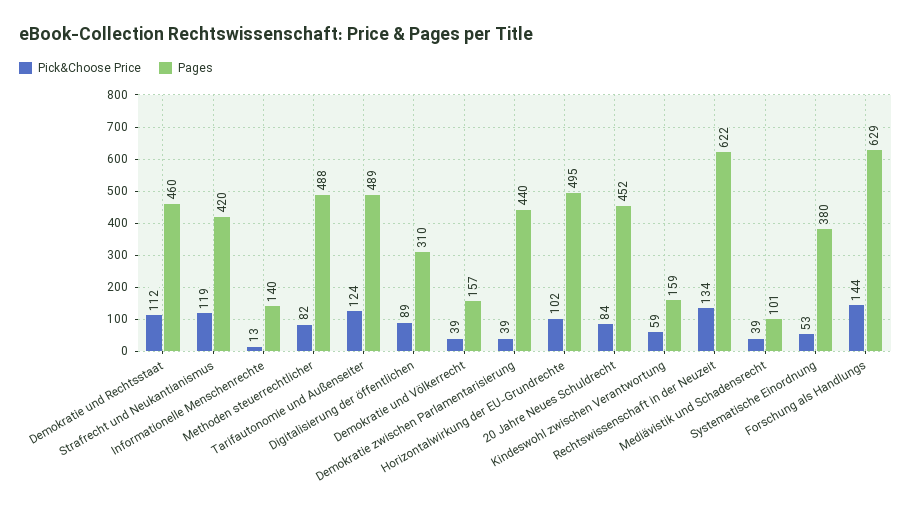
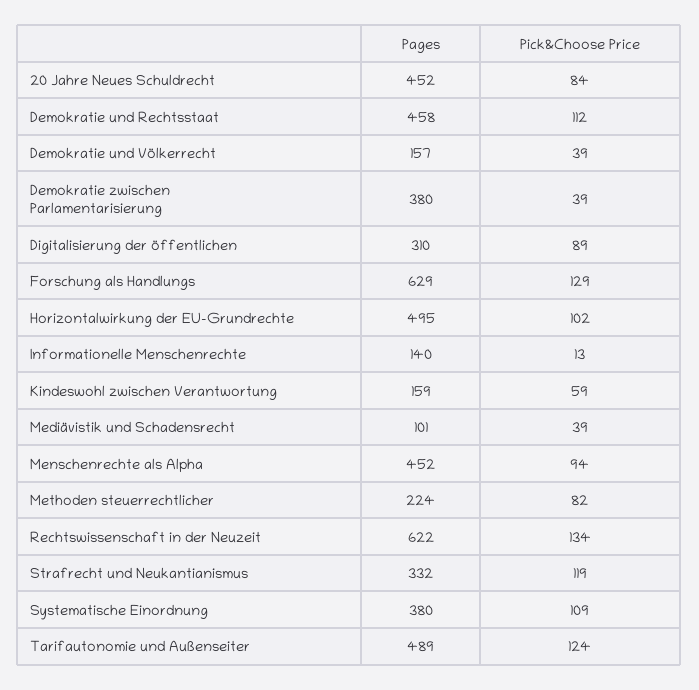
  {
    "Pick&Choose Price": {
      "Demokratie und Rechtsstaat": 112,
      "Strafrecht und Neukantianismus": 119,
      "Informationelle Menschenrechte": 13,
      "Methoden steuerrechtlicher": 82,
      "Tarifautonomie und Außenseiter": 124,
      "Digitalisierung der öffentlichen": 89,
      "Demokratie und Völkerrecht": 39,
      "Demokratie zwischen Parlamentarisierung": 39,
      "Horizontalwirkung der EU-Grundrechte": 102,
      "20 Jahre Neues Schuldrecht": 84,
      "Kindeswohl zwischen Verantwortung": 59,
      "Rechtswissenschaft in der Neuzeit": 134,
      "Mediävistik und Schadensrecht": 39,
-     "Systematische Einordnung": 53,
+     "Systematische Einordnung": 109,
-     "Forschung als Handlungs": 144
+     "Forschung als Handlungs": 129,
+     "Menschenrechte als Alpha": 94
    },
    "Pages": {
-     "Demokratie und Rechtsstaat": 460,
+     "Demokratie und Rechtsstaat": 458,
-     "Strafrecht und Neukantianismus": 420,
+     "Strafrecht und Neukantianismus": 332,
      "Informationelle Menschenrechte": 140,
-     "Methoden steuerrechtlicher": 488,
+     "Methoden steuerrechtlicher": 224,
      "Tarifautonomie und Außenseiter": 489,
      "Digitalisierung der öffentlichen": 310,
      "Demokratie und Völkerrecht": 157,
-     "Demokratie zwischen Parlamentarisierung": 440,
+     "Demokratie zwischen Parlamentarisierung": 380,
      "Horizontalwirkung der EU-Grundrechte": 495,
      "20 Jahre Neues Schuldrecht": 452,
      "Kindeswohl zwischen Verantwortung": 159,
      "Rechtswissenschaft in der Neuzeit": 622,
      "Mediävistik und Schadensrecht": 101,
      "Systematische Einordnung": 380,
-     "Forschung als Handlungs": 629
+     "Forschung als Handlungs": 629,
+     "Menschenrechte als Alpha": 452
    }
  }

